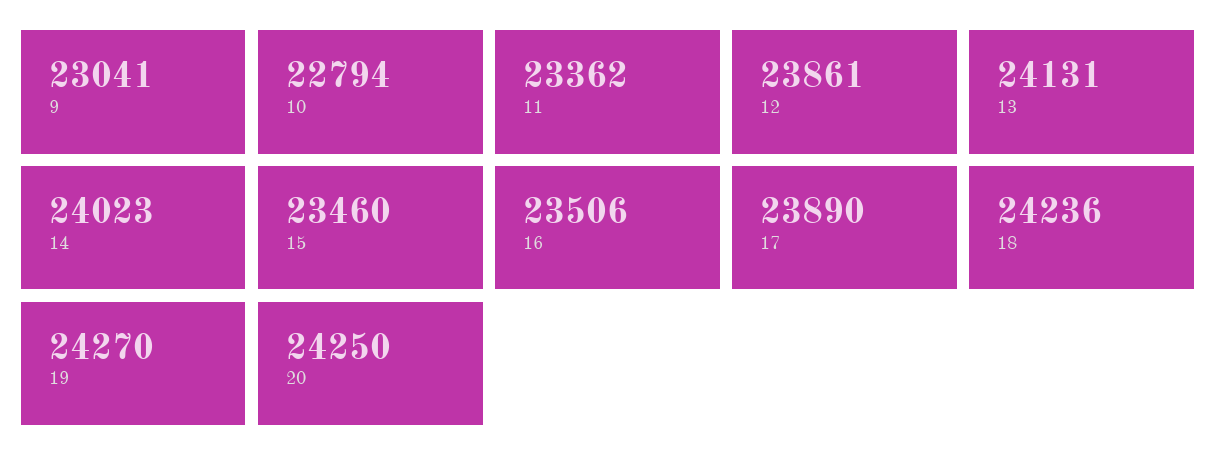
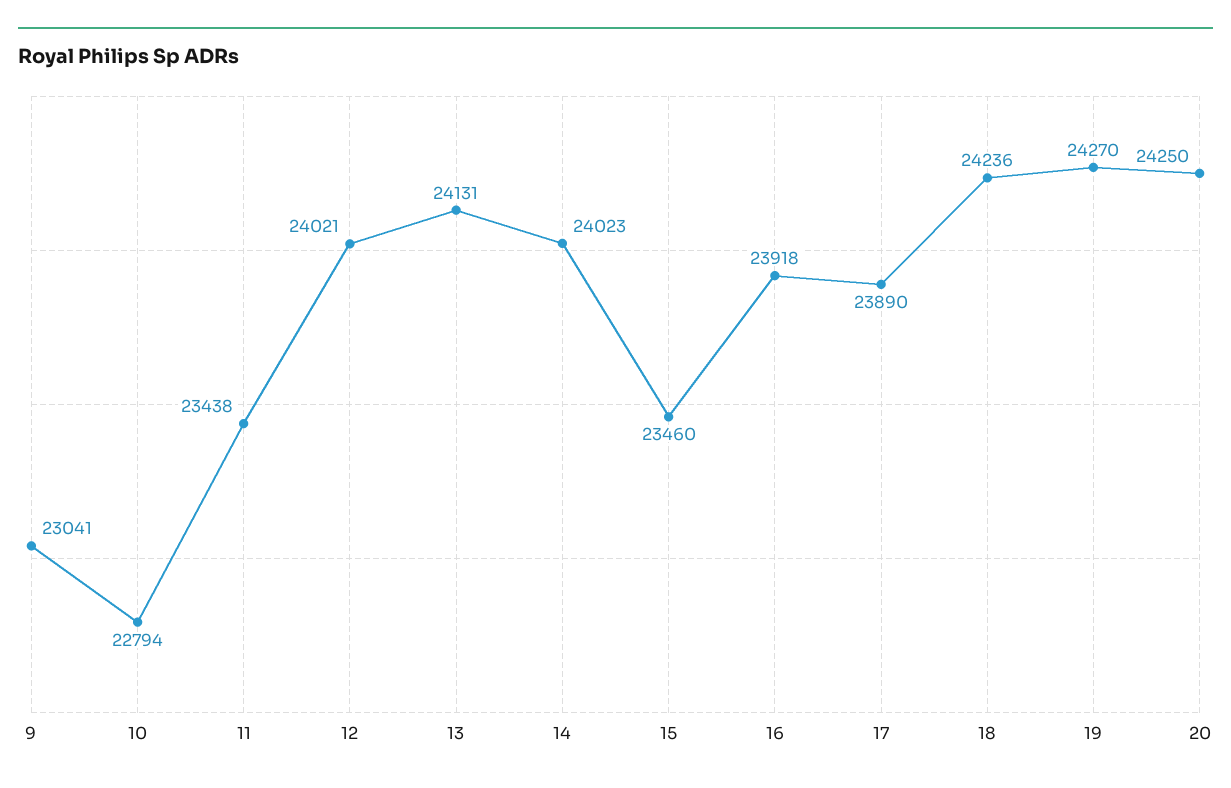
  {
    "9": 23041,
    "10": 22794,
-   "11": 23362,
+   "11": 23438,
-   "12": 23861,
+   "12": 24021,
    "13": 24131,
    "14": 24023,
    "15": 23460,
-   "16": 23506,
+   "16": 23918,
    "17": 23890,
    "18": 24236,
    "19": 24270,
    "20": 24250
  }

